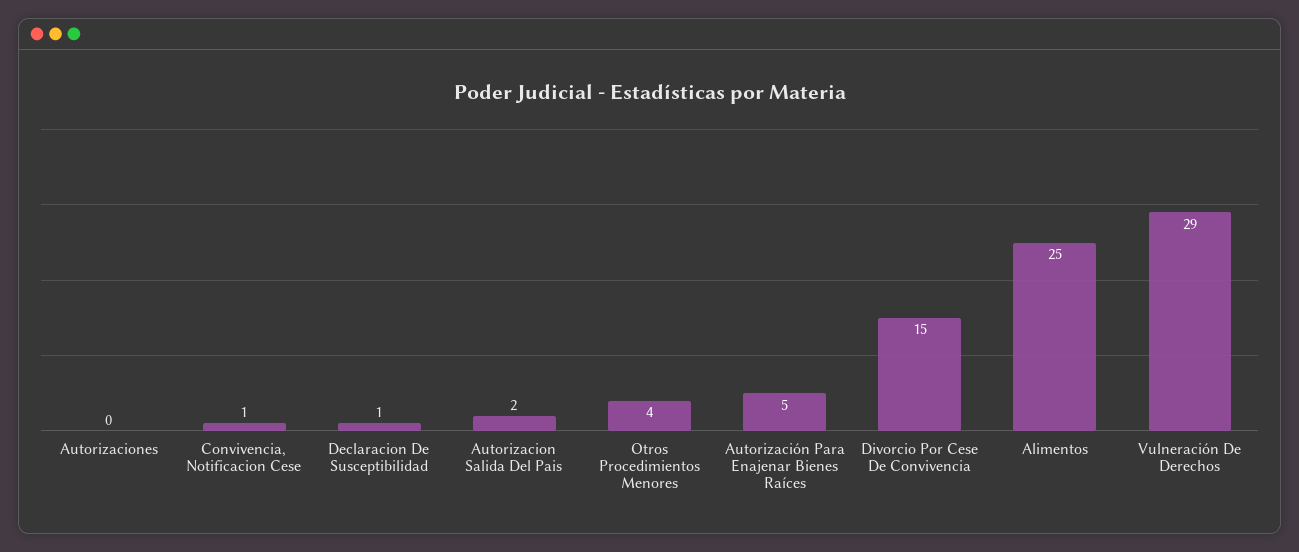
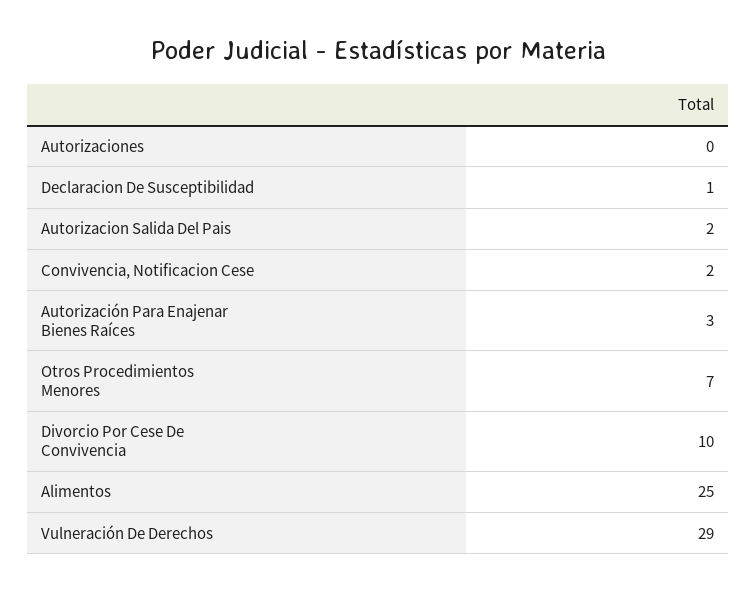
  {
    "Autorizaciones": 0,
-   "Convivencia, Notificacion Cese": 1,
+   "Convivencia, Notificacion Cese": 2,
    "Declaracion De Susceptibilidad": 1,
    "Autorizacion Salida Del Pais": 2,
-   "Otros Procedimientos Menores": 4,
+   "Otros Procedimientos Menores": 7,
-   "Autorización Para Enajenar Bienes Raíces": 5,
+   "Autorización Para Enajenar Bienes Raíces": 3,
-   "Divorcio Por Cese De Convivencia": 15,
+   "Divorcio Por Cese De Convivencia": 10,
    "Alimentos": 25,
    "Vulneración De Derechos": 29
  }

